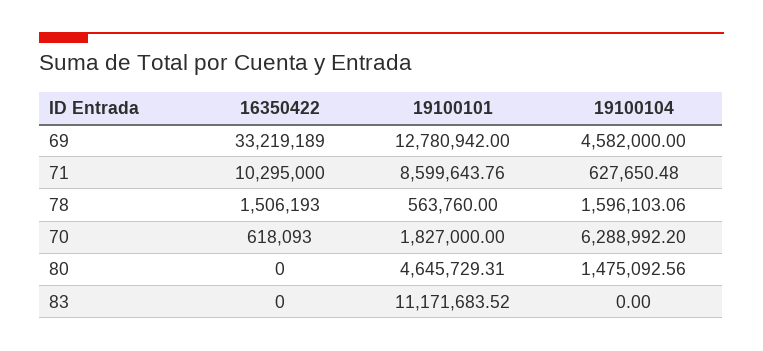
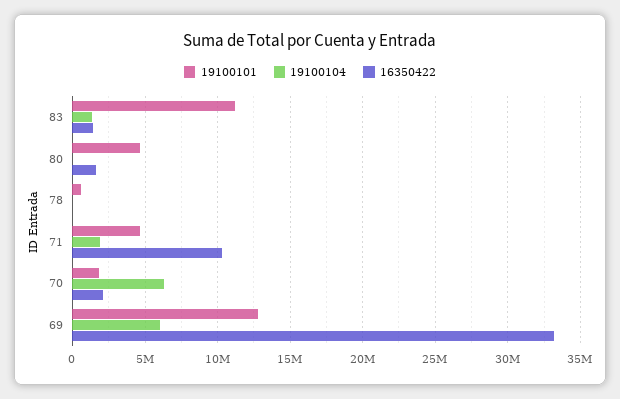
  {
    "16350422": {
      "69": 33219189,
      "71": 10295000,
-     "78": 1506193,
+     "78": 0,
-     "70": 618093,
+     "70": 2000000,
-     "80": 0,
+     "80": 1500000,
-     "83": 0
+     "83": 1500000
    },
    "19100101": {
      "69": 12780942,
-     "71": 8599643.76,
+     "71": 4500000,
      "78": 563760,
      "70": 1827000,
      "80": 4645729.31,
      "83": 11171683.52
    },
    "19100104": {
-     "69": 4582000,
+     "69": 6000000,
-     "71": 627650.48,
+     "71": 2000000,
-     "78": 1596103.06,
+     "78": 0,
      "70": 6288992.2,
-     "80": 1475092.56,
+     "80": 0,
-     "83": 0
+     "83": 1500000
    }
  }

